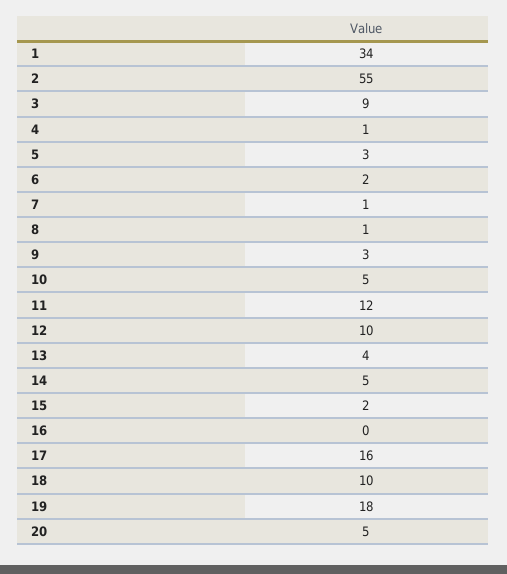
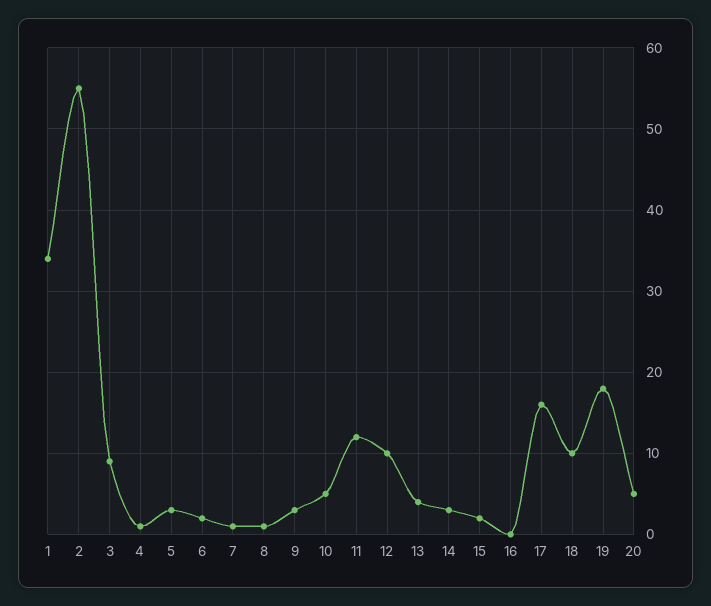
  {
    "1": 34,
    "2": 55,
    "3": 9,
    "4": 1,
    "5": 3,
    "6": 2,
    "7": 1,
    "8": 1,
    "9": 3,
    "10": 5,
    "11": 12,
    "12": 10,
    "13": 4,
-   "14": 5,
+   "14": 3,
    "15": 2,
    "16": 0,
    "17": 16,
    "18": 10,
    "19": 18,
    "20": 5
  }

